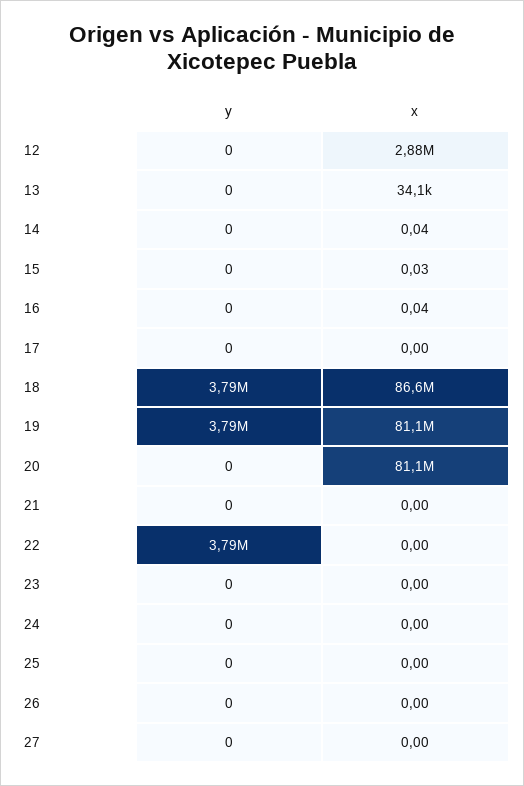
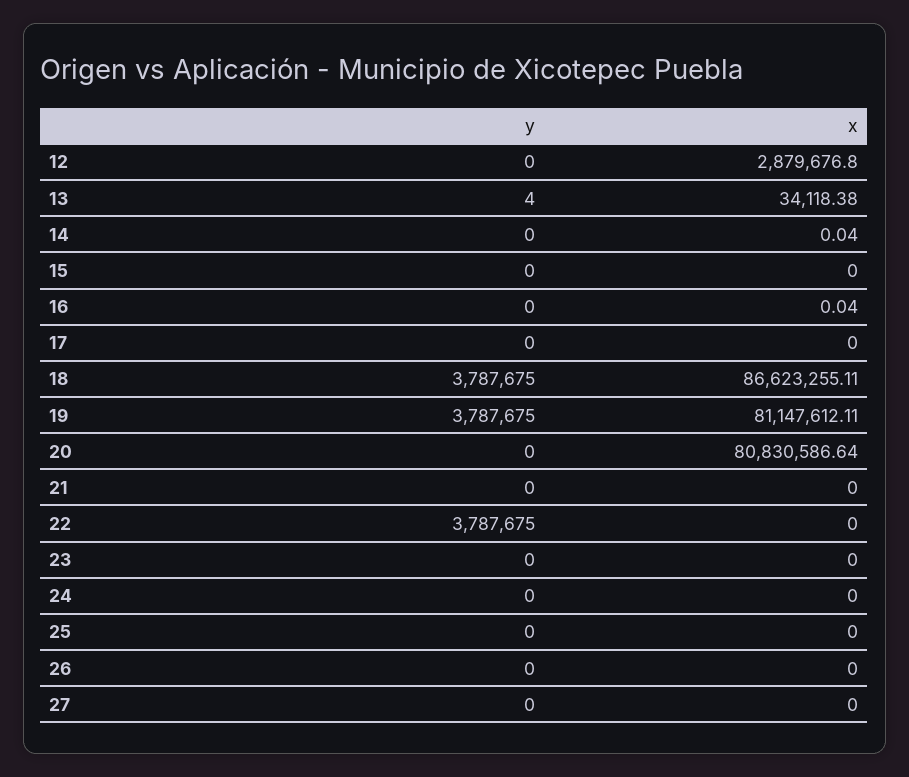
  {
    "y": {
      "12": 0,
-     "13": 0,
+     "13": 4,
      "14": 0,
      "15": 0,
      "16": 0,
      "17": 0,
      "18": 3787675,
      "19": 3787675,
      "20": 0,
      "21": 0,
      "22": 3787675,
      "23": 0,
      "24": 0,
      "25": 0,
      "26": 0,
      "27": 0
    },
    "x": {
      "12": 2879676.8,
      "13": 34118.38,
      "14": 0.04,
-     "15": 0.03,
+     "15": 0,
      "16": 0.04,
      "17": 0,
      "18": 86623255.11,
      "19": 81147612.11,
-     "20": 81100000,
+     "20": 80830586.64,
      "21": 0,
      "22": 0,
      "23": 0,
      "24": 0,
      "25": 0,
      "26": 0,
      "27": 0
    }
  }

